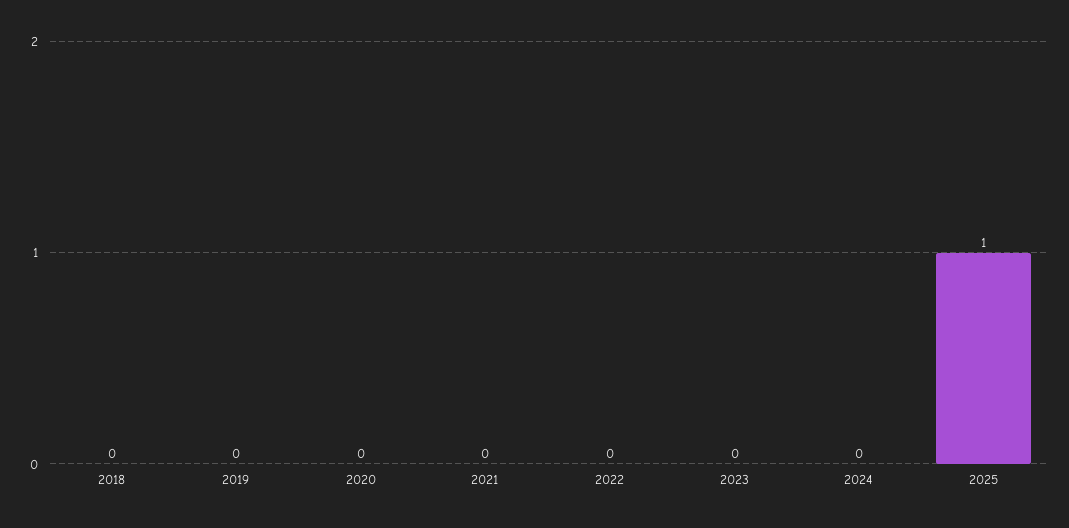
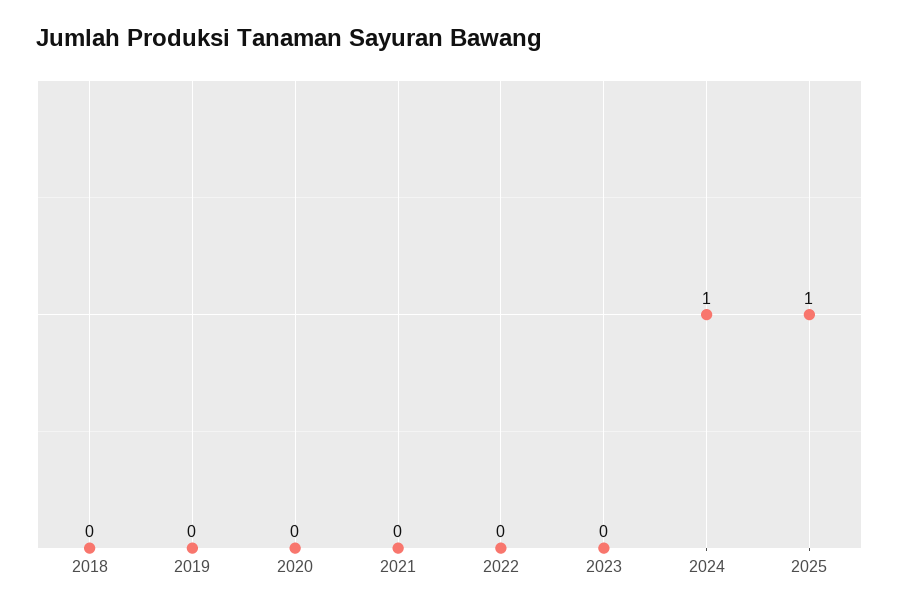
  {
    "2018": 0,
    "2019": 0,
    "2020": 0,
    "2021": 0,
    "2022": 0,
    "2023": 0,
-   "2024": 0,
+   "2024": 1,
    "2025": 1
  }

